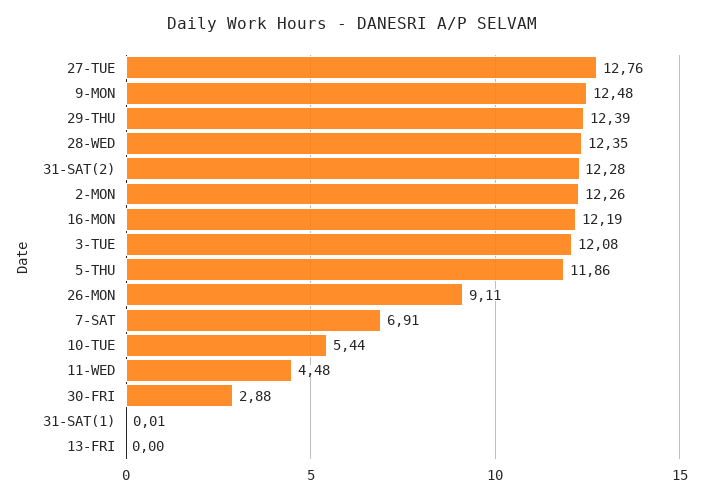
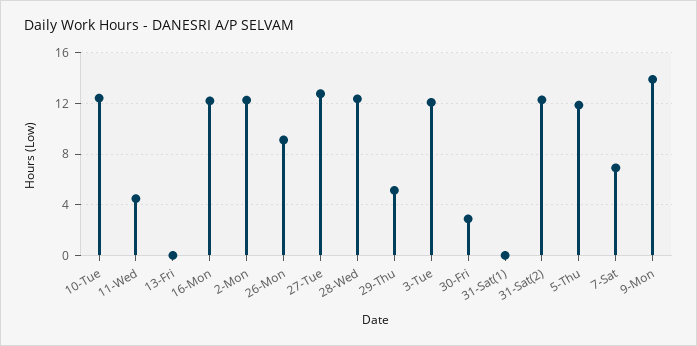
  {
    "27-TUE": 12.76,
-   "9-MON": 12.48,
+   "9-MON": 14,
-   "29-THU": 12.39,
+   "29-THU": 5,
    "28-WED": 12.35,
    "31-SAT(2)": 12.28,
    "2-MON": 12.26,
    "16-MON": 12.19,
    "3-TUE": 12.08,
    "5-THU": 11.86,
    "26-MON": 9.11,
    "7-SAT": 6.91,
-   "10-TUE": 5.44,
+   "10-TUE": 12.5,
    "11-WED": 4.48,
    "30-FRI": 2.88,
    "31-SAT(1)": 0.01,
    "13-FRI": 0
  }

